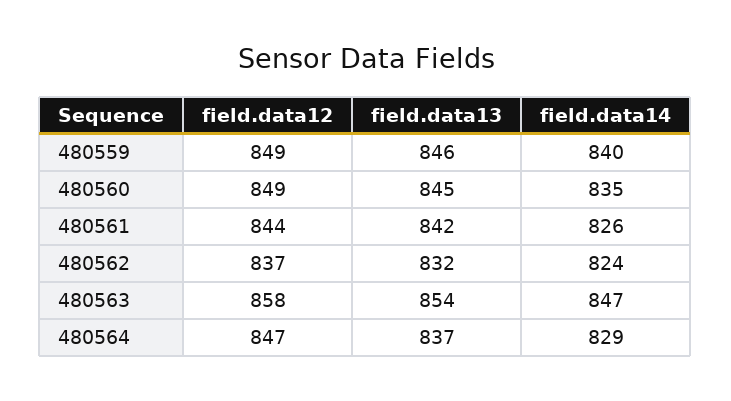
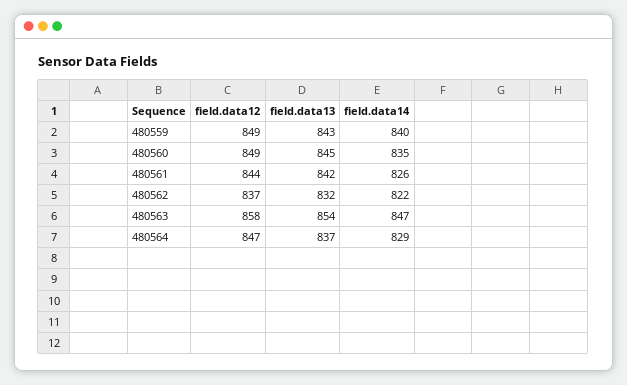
  {
    "field.data12": {
      "480559": 849,
      "480560": 849,
      "480561": 844,
      "480562": 837,
      "480563": 858,
      "480564": 847
    },
    "field.data13": {
-     "480559": 846,
+     "480559": 843,
      "480560": 845,
      "480561": 842,
      "480562": 832,
      "480563": 854,
      "480564": 837
    },
    "field.data14": {
      "480559": 840,
      "480560": 835,
      "480561": 826,
-     "480562": 824,
+     "480562": 822,
      "480563": 847,
      "480564": 829
    }
  }

